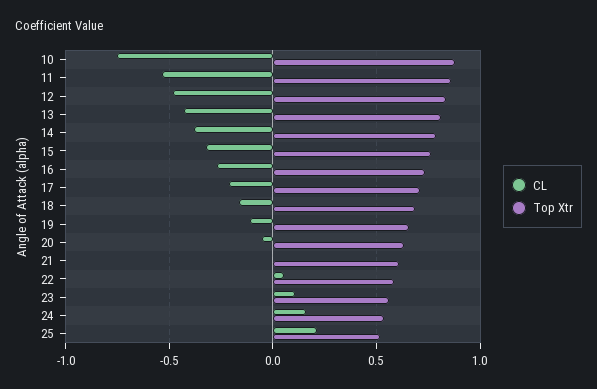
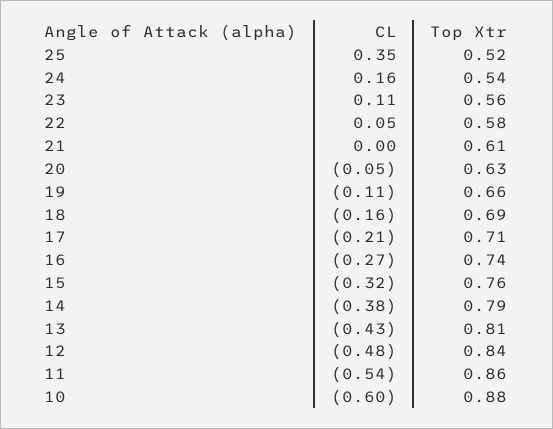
  {
    "CL": {
-     "10": -0.75,
+     "10": -0.6,
      "11": -0.54,
      "12": -0.48,
      "13": -0.43,
      "14": -0.38,
      "15": -0.32,
      "16": -0.27,
      "17": -0.21,
      "18": -0.16,
      "19": -0.11,
      "20": -0.05,
      "21": 0,
      "22": 0.05,
      "23": 0.11,
      "24": 0.16,
-     "25": 0.2
+     "25": 0.35
    },
    "Top Xtr": {
      "10": 0.88,
      "11": 0.86,
      "12": 0.84,
      "13": 0.81,
      "14": 0.79,
      "15": 0.76,
      "16": 0.74,
      "17": 0.71,
      "18": 0.69,
      "19": 0.66,
      "20": 0.63,
      "21": 0.61,
      "22": 0.58,
      "23": 0.56,
      "24": 0.54,
      "25": 0.52
    }
  }

